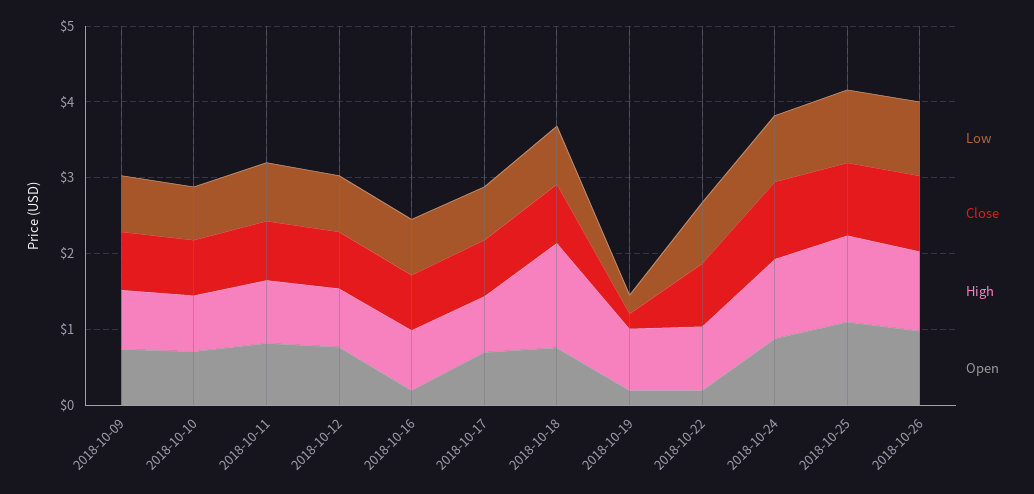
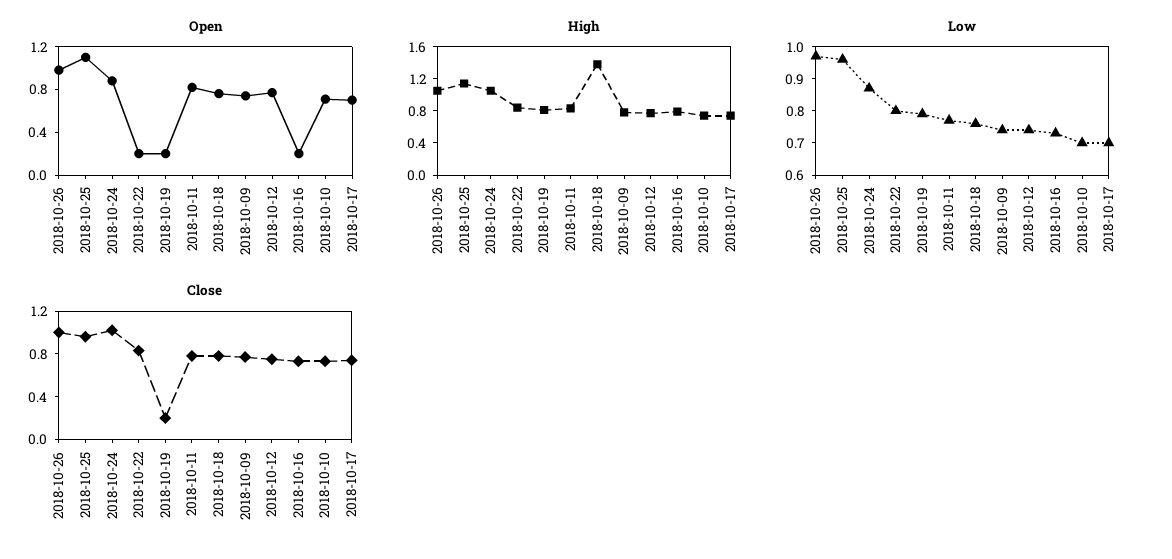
  {
    "Low": {
      "2018-10-09": 0.75,
      "2018-10-10": 0.7,
      "2018-10-11": 0.75,
      "2018-10-12": 0.75,
      "2018-10-16": 0.75,
      "2018-10-17": 0.7,
      "2018-10-18": 0.75,
-     "2018-10-19": 0.2,
+     "2018-10-19": 0.8,
      "2018-10-22": 0.8,
      "2018-10-24": 0.85,
      "2018-10-25": 0.95,
      "2018-10-26": 0.95
    },
    "Close": {
      "2018-10-09": 0.8,
      "2018-10-10": 0.7,
      "2018-10-11": 0.8,
      "2018-10-12": 0.8,
      "2018-10-16": 0.7,
      "2018-10-17": 0.7,
      "2018-10-18": 0.8,
      "2018-10-19": 0.2,
      "2018-10-22": 0.8,
      "2018-10-24": 1,
      "2018-10-25": 1,
      "2018-10-26": 1
    },
    "High": {
      "2018-10-09": 0.8,
      "2018-10-10": 0.7,
      "2018-10-11": 0.8,
      "2018-10-12": 0.8,
      "2018-10-16": 0.8,
      "2018-10-17": 0.7,
      "2018-10-18": 1.4,
      "2018-10-19": 0.8,
      "2018-10-22": 0.8,
      "2018-10-24": 1.1,
      "2018-10-25": 1.1,
      "2018-10-26": 1.1
    },
    "Open": {
      "2018-10-09": 0.7,
      "2018-10-10": 0.7,
      "2018-10-11": 0.8,
      "2018-10-12": 0.8,
      "2018-10-16": 0.2,
      "2018-10-17": 0.7,
      "2018-10-18": 0.8,
      "2018-10-19": 0.2,
      "2018-10-22": 0.2,
      "2018-10-24": 0.9,
      "2018-10-25": 1.1,
      "2018-10-26": 1
    }
  }

